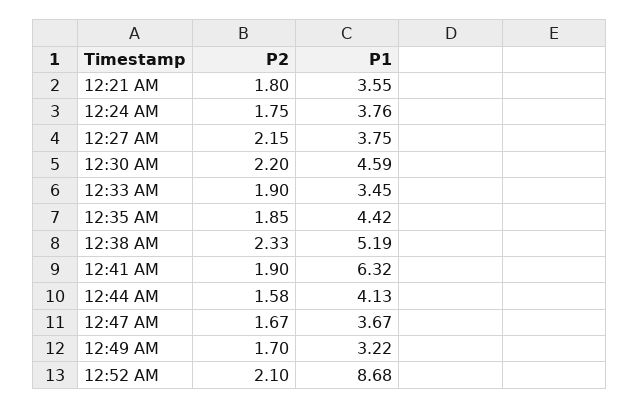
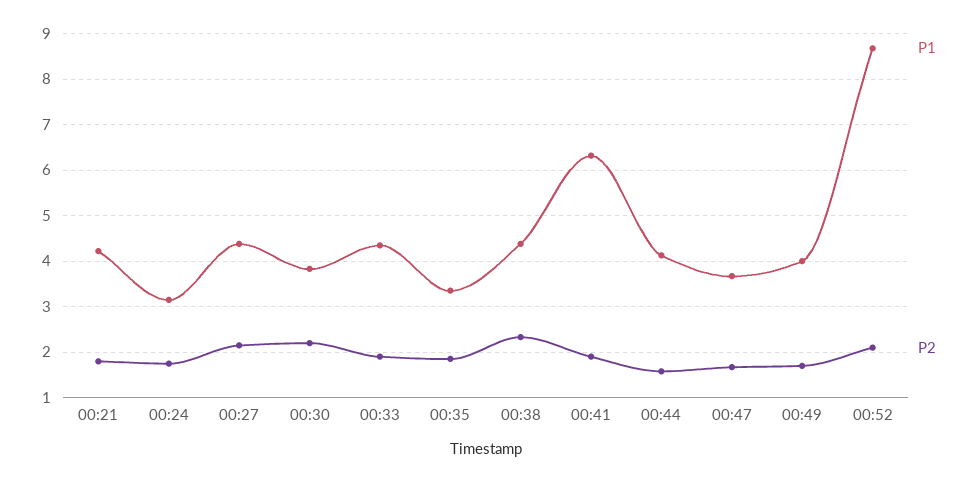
  {
    "P2": {
      "12:21 AM": 1.8,
      "12:24 AM": 1.75,
      "12:27 AM": 2.15,
      "12:30 AM": 2.2,
      "12:33 AM": 1.9,
      "12:35 AM": 1.85,
      "12:38 AM": 2.33,
      "12:41 AM": 1.9,
      "12:44 AM": 1.58,
      "12:47 AM": 1.67,
      "12:49 AM": 1.7,
      "12:52 AM": 2.1
    },
    "P1": {
-     "12:21 AM": 3.55,
+     "12:21 AM": 4.2,
-     "12:24 AM": 3.76,
+     "12:24 AM": 3.2,
-     "12:27 AM": 3.75,
+     "12:27 AM": 4.4,
-     "12:30 AM": 4.59,
+     "12:30 AM": 3.8,
-     "12:33 AM": 3.45,
+     "12:33 AM": 4.4,
-     "12:35 AM": 4.42,
+     "12:35 AM": 3.4,
-     "12:38 AM": 5.19,
+     "12:38 AM": 4.4,
      "12:41 AM": 6.32,
      "12:44 AM": 4.13,
      "12:47 AM": 3.67,
-     "12:49 AM": 3.22,
+     "12:49 AM": 4,
      "12:52 AM": 8.68
    }
  }

